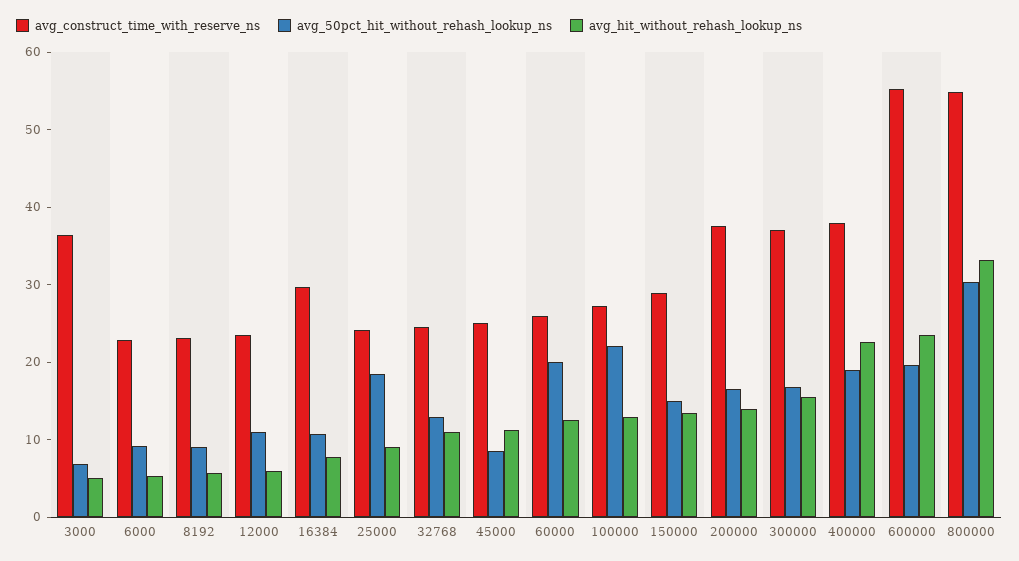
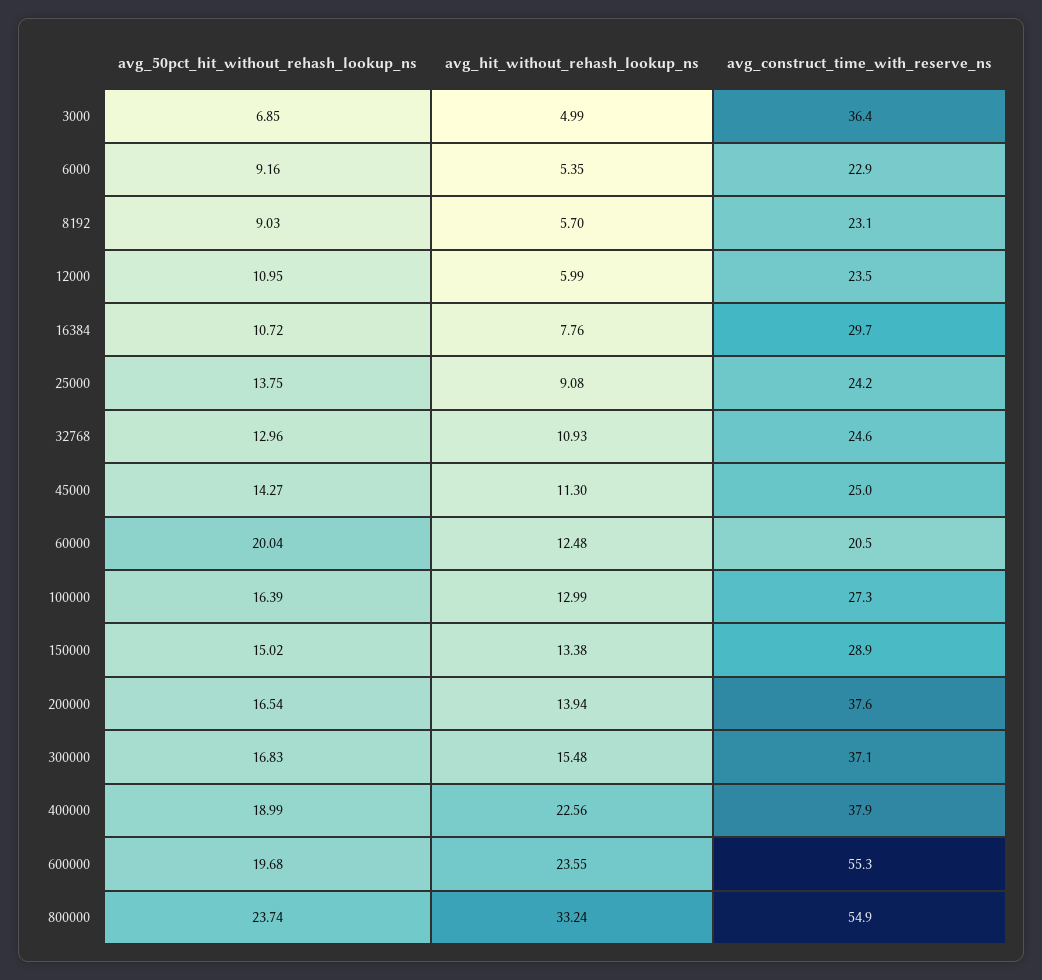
  {
    "avg_construct_time_with_reserve_ns": {
      "3000": 36.4,
      "6000": 22.9,
      "8192": 23.1,
      "12000": 23.5,
      "16384": 29.7,
      "25000": 24.2,
      "32768": 24.6,
      "45000": 25,
-     "60000": 26,
+     "60000": 20.5,
      "100000": 27.3,
      "150000": 28.9,
      "200000": 37.6,
      "300000": 37.1,
      "400000": 37.9,
      "600000": 55.3,
      "800000": 54.9
    },
    "avg_50pct_hit_without_rehash_lookup_ns": {
      "3000": 6.85,
      "6000": 9.16,
      "8192": 9.03,
      "12000": 10.95,
      "16384": 10.72,
-     "25000": 18,
+     "25000": 13.75,
      "32768": 12.96,
-     "45000": 8,
+     "45000": 14.27,
      "60000": 20.04,
-     "100000": 22,
+     "100000": 16.39,
      "150000": 15.02,
      "200000": 16.54,
      "300000": 16.83,
      "400000": 18.99,
      "600000": 19.68,
-     "800000": 30
+     "800000": 23.74
    },
    "avg_hit_without_rehash_lookup_ns": {
      "3000": 4.99,
      "6000": 5.35,
      "8192": 5.7,
      "12000": 5.99,
      "16384": 7.76,
      "25000": 9.08,
      "32768": 10.93,
      "45000": 11.3,
      "60000": 12.48,
      "100000": 12.99,
      "150000": 13.38,
      "200000": 13.94,
      "300000": 15.48,
      "400000": 22.56,
      "600000": 23.55,
      "800000": 33.24
    }
  }

